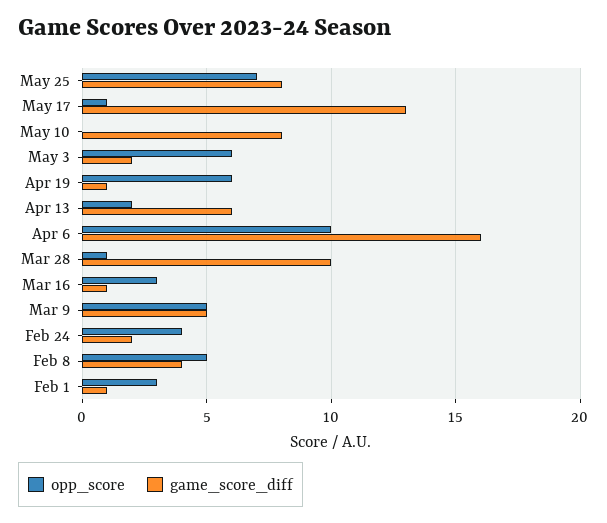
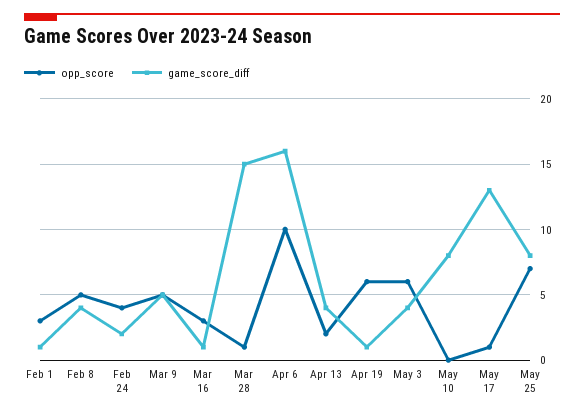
  {
    "opp_score": {
      "May 25": 7,
      "May 17": 1,
      "May 10": 0,
      "May 3": 6,
      "Apr 19": 6,
      "Apr 13": 2,
      "Apr 6": 10,
      "Mar 28": 1,
      "Mar 16": 3,
      "Mar 9": 5,
      "Feb 24": 4,
      "Feb 8": 5,
      "Feb 1": 3
    },
    "game_score_diff": {
      "May 25": 8,
      "May 17": 13,
      "May 10": 8,
-     "May 3": 2,
+     "May 3": 4,
      "Apr 19": 1,
-     "Apr 13": 6,
+     "Apr 13": 4,
      "Apr 6": 16,
-     "Mar 28": 10,
+     "Mar 28": 15,
      "Mar 16": 1,
      "Mar 9": 5,
      "Feb 24": 2,
      "Feb 8": 4,
      "Feb 1": 1
    }
  }

